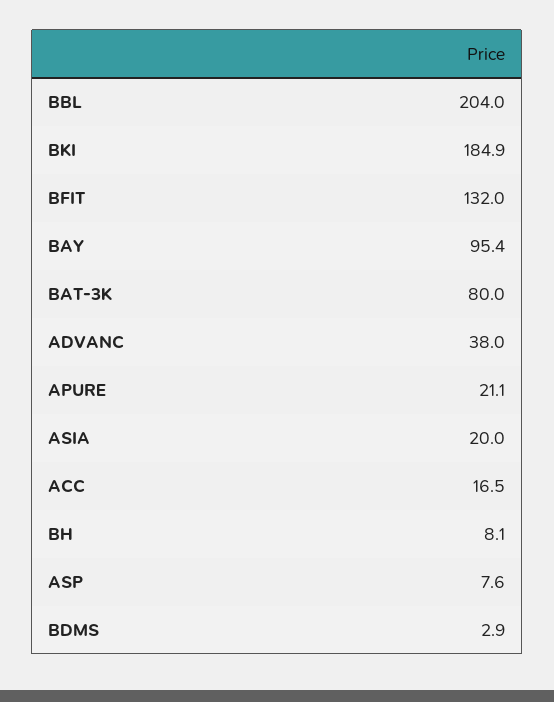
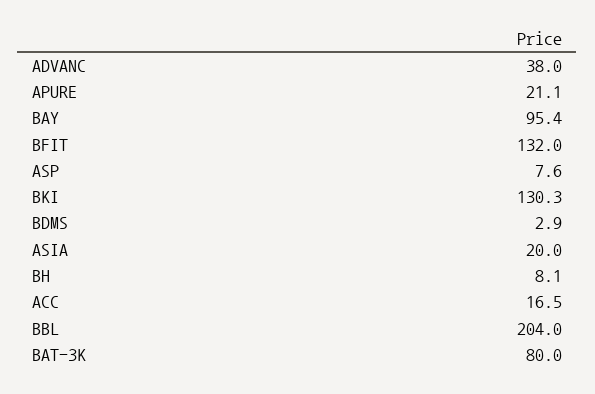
  {
    "BBL": 204,
-   "BKI": 184.9,
+   "BKI": 130.3,
    "BFIT": 132,
    "BAY": 95.4,
    "BAT-3K": 80,
    "ADVANC": 38,
    "APURE": 21.1,
    "ASIA": 20,
    "ACC": 16.5,
    "BH": 8.1,
    "ASP": 7.6,
    "BDMS": 2.9
  }

